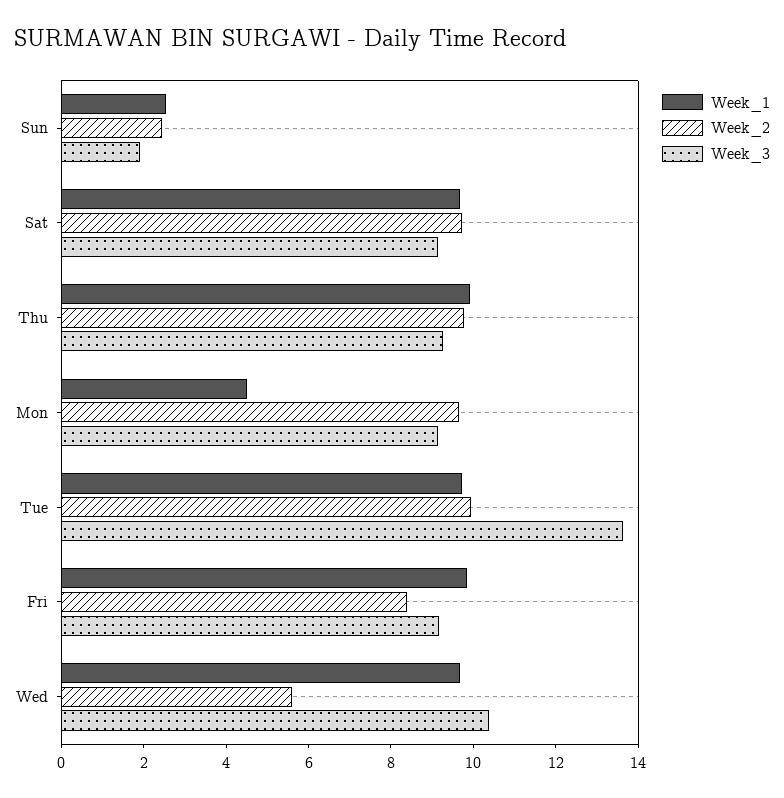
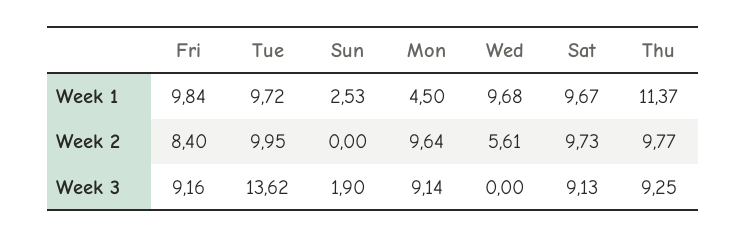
  {
    "Week_1": {
      "Sun": 2.53,
      "Sat": 9.67,
-     "Thu": 10,
+     "Thu": 11.37,
      "Mon": 4.5,
      "Tue": 9.72,
      "Fri": 9.84,
      "Wed": 9.68
    },
    "Week_2": {
-     "Sun": 2.5,
+     "Sun": 0,
      "Sat": 9.73,
      "Thu": 9.77,
      "Mon": 9.64,
      "Tue": 9.95,
      "Fri": 8.4,
      "Wed": 5.61
    },
    "Week_3": {
      "Sun": 1.9,
      "Sat": 9.13,
      "Thu": 9.25,
      "Mon": 9.14,
      "Tue": 13.62,
      "Fri": 9.16,
-     "Wed": 10.5
+     "Wed": 0
    }
  }

